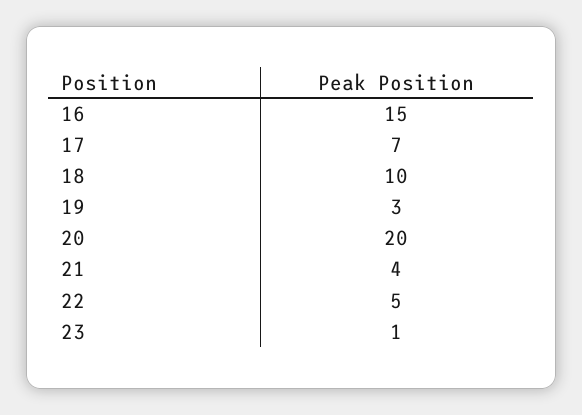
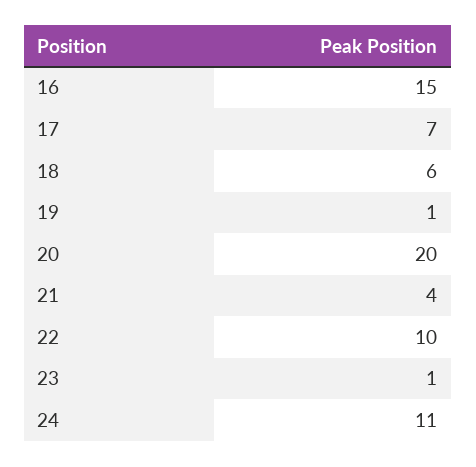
  {
    "16": 15,
    "17": 7,
-   "18": 10,
+   "18": 6,
-   "19": 3,
+   "19": 1,
    "20": 20,
    "21": 4,
-   "22": 5,
+   "22": 10,
-   "23": 1
+   "23": 1,
+   "24": 11
  }

